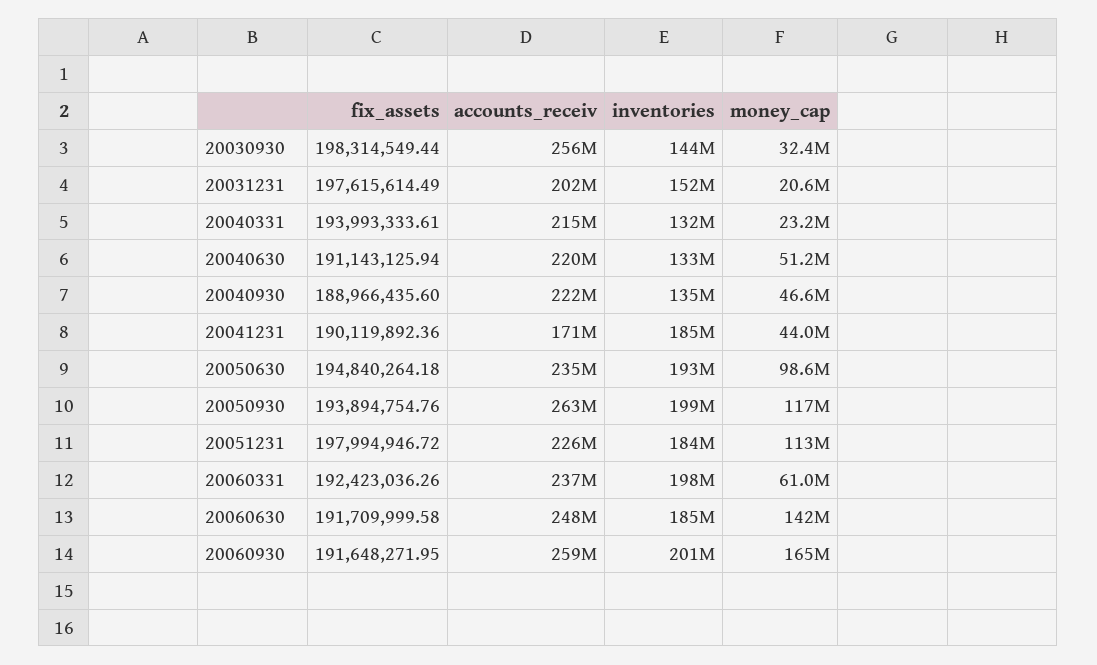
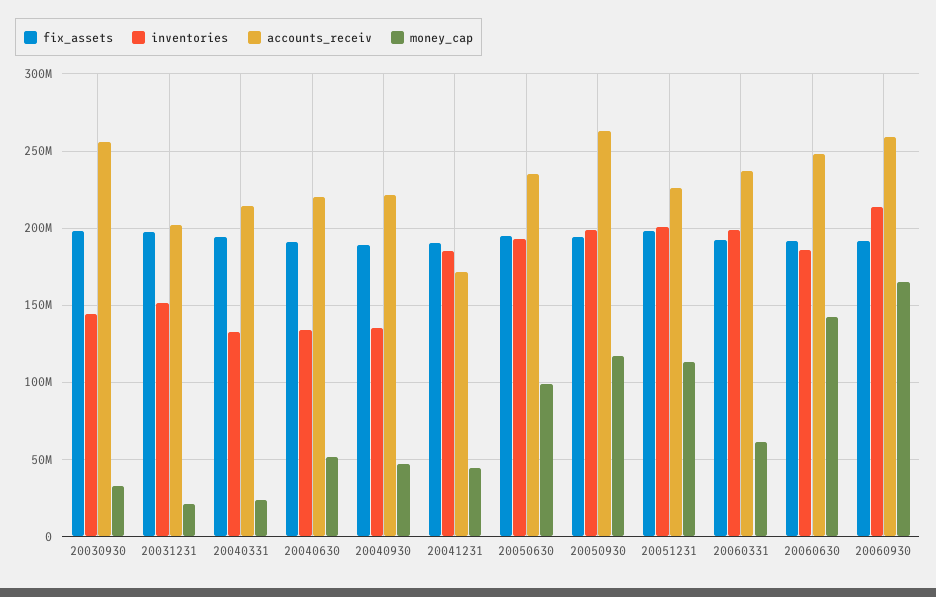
  {
    "fix_assets": {
      "20030930": 198314549.44,
      "20031231": 197615614.49,
      "20040331": 193993333.61,
      "20040630": 191143125.94,
      "20040930": 188966435.6,
      "20041231": 190119892.36,
      "20050630": 194840264.18,
      "20050930": 193894754.76,
      "20051231": 197994946.72,
      "20060331": 192423036.26,
      "20060630": 191709999.58,
      "20060930": 191648271.95
    },
    "accounts_receiv": {
      "20030930": 256000000,
      "20031231": 202000000,
      "20040331": 215000000,
      "20040630": 220000000,
      "20040930": 222000000,
      "20041231": 171000000,
      "20050630": 235000000,
      "20050930": 263000000,
      "20051231": 226000000,
      "20060331": 237000000,
      "20060630": 248000000,
      "20060930": 259000000
    },
    "inventories": {
      "20030930": 144000000,
      "20031231": 152000000,
      "20040331": 132000000,
      "20040630": 133000000,
      "20040930": 135000000,
      "20041231": 185000000,
      "20050630": 193000000,
      "20050930": 199000000,
-     "20051231": 184000000,
+     "20051231": 200000000,
      "20060331": 198000000,
      "20060630": 185000000,
-     "20060930": 201000000
+     "20060930": 215000000
    },
    "money_cap": {
      "20030930": 32400000,
      "20031231": 20600000,
      "20040331": 23200000,
      "20040630": 51200000,
      "20040930": 46600000,
      "20041231": 44000000,
      "20050630": 98600000,
      "20050930": 117000000,
      "20051231": 113000000,
      "20060331": 61000000,
      "20060630": 142000000,
      "20060930": 165000000
    }
  }

